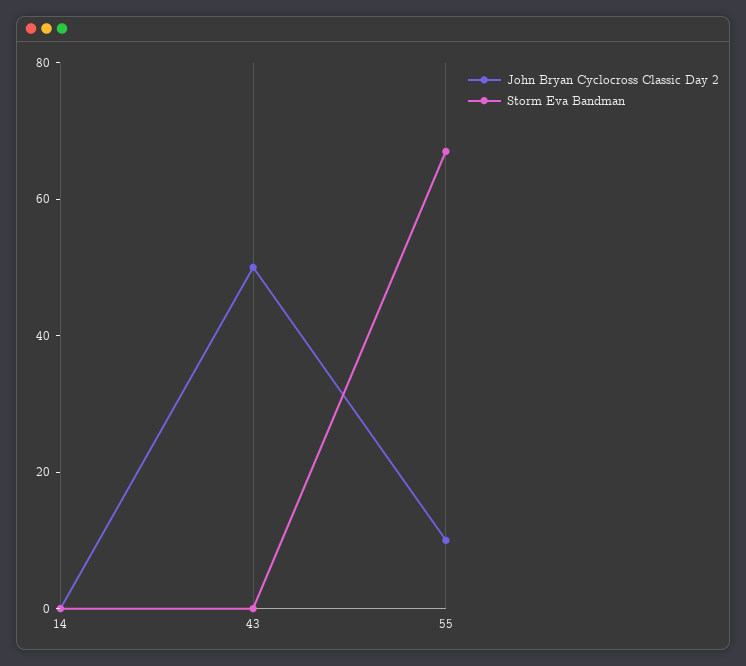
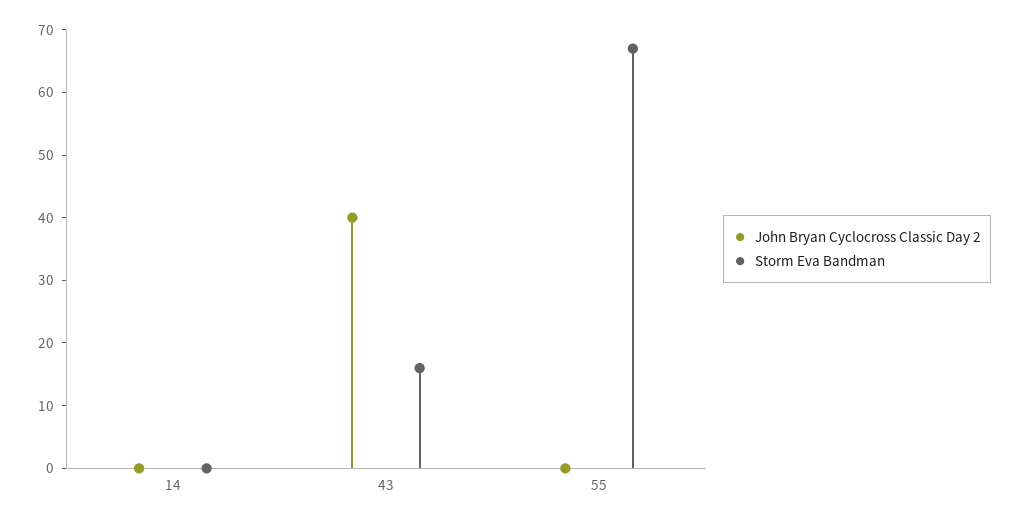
  {
    "John Bryan Cyclocross Classic Day 2": {
      "14": 0,
-     "43": 50,
+     "43": 40,
-     "55": 10
+     "55": 0
    },
    "Storm Eva Bandman": {
      "14": 0,
-     "43": 0,
+     "43": 15,
      "55": 65
    }
  }

